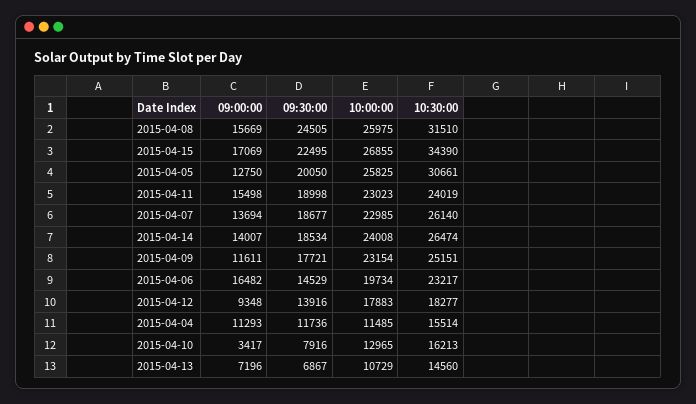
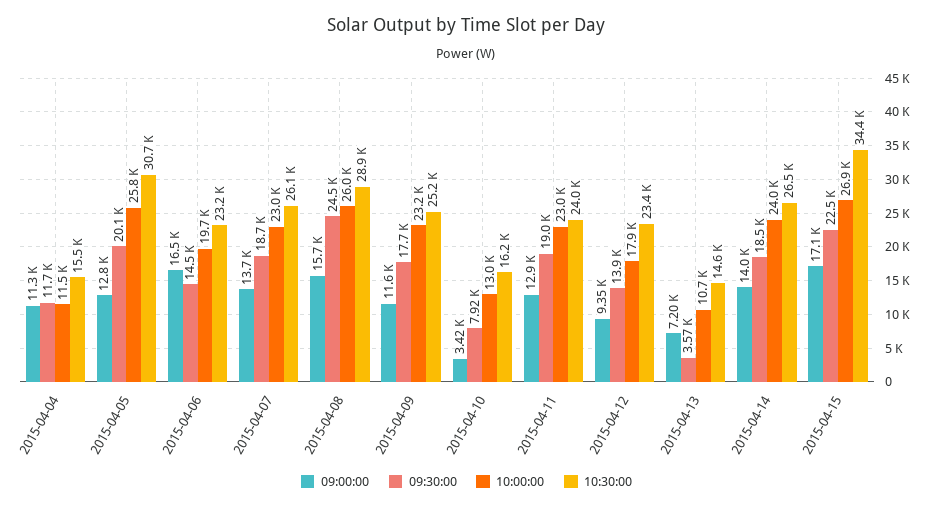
  {
    "09:00:00": {
      "2015-04-08": 15669,
      "2015-04-15": 17069,
      "2015-04-05": 12750,
-     "2015-04-11": 15498,
+     "2015-04-11": 12900,
      "2015-04-07": 13694,
      "2015-04-14": 14007,
      "2015-04-09": 11611,
      "2015-04-06": 16482,
      "2015-04-12": 9348,
      "2015-04-04": 11293,
      "2015-04-10": 3417,
      "2015-04-13": 7196
    },
    "09:30:00": {
      "2015-04-08": 24505,
      "2015-04-15": 22495,
      "2015-04-05": 20050,
      "2015-04-11": 18998,
      "2015-04-07": 18677,
      "2015-04-14": 18534,
      "2015-04-09": 17721,
      "2015-04-06": 14529,
      "2015-04-12": 13916,
      "2015-04-04": 11736,
      "2015-04-10": 7916,
-     "2015-04-13": 6867
+     "2015-04-13": 3570
    },
    "10:00:00": {
      "2015-04-08": 25975,
      "2015-04-15": 26855,
      "2015-04-05": 25825,
      "2015-04-11": 23023,
      "2015-04-07": 22985,
      "2015-04-14": 24008,
      "2015-04-09": 23154,
      "2015-04-06": 19734,
      "2015-04-12": 17883,
      "2015-04-04": 11485,
      "2015-04-10": 12965,
      "2015-04-13": 10729
    },
    "10:30:00": {
-     "2015-04-08": 31510,
+     "2015-04-08": 28900,
      "2015-04-15": 34390,
      "2015-04-05": 30661,
      "2015-04-11": 24019,
      "2015-04-07": 26140,
      "2015-04-14": 26474,
      "2015-04-09": 25151,
      "2015-04-06": 23217,
-     "2015-04-12": 18277,
+     "2015-04-12": 23400,
      "2015-04-04": 15514,
      "2015-04-10": 16213,
      "2015-04-13": 14560
    }
  }

